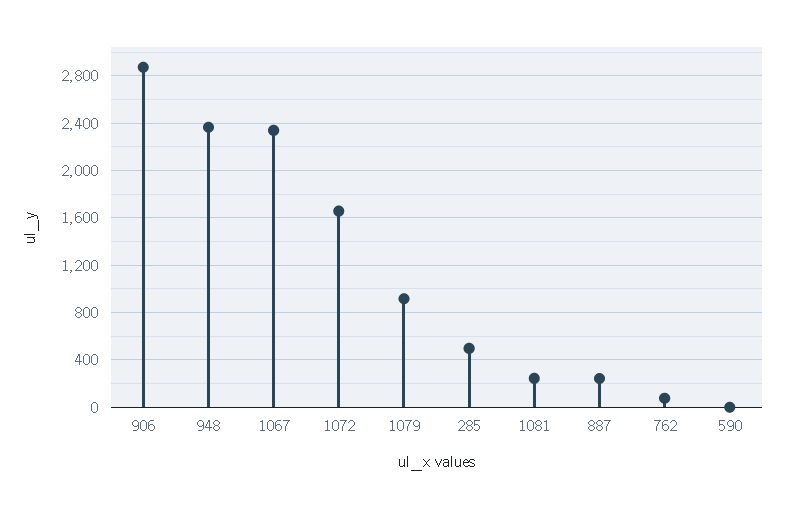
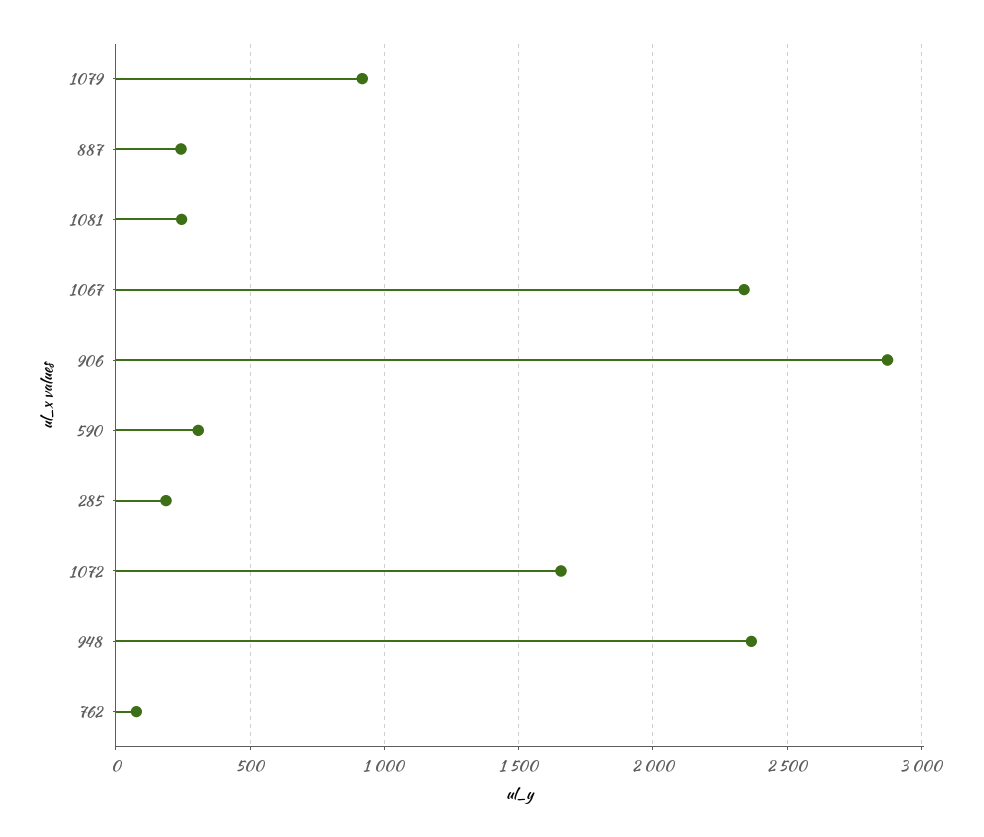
  {
    "906": 2850,
    "948": 2350,
    "1067": 2350,
    "1072": 1650,
    "1079": 900,
-   "285": 500,
+   "285": 200,
    "1081": 250,
    "887": 250,
    "762": 100,
-   "590": 0
+   "590": 300
  }

